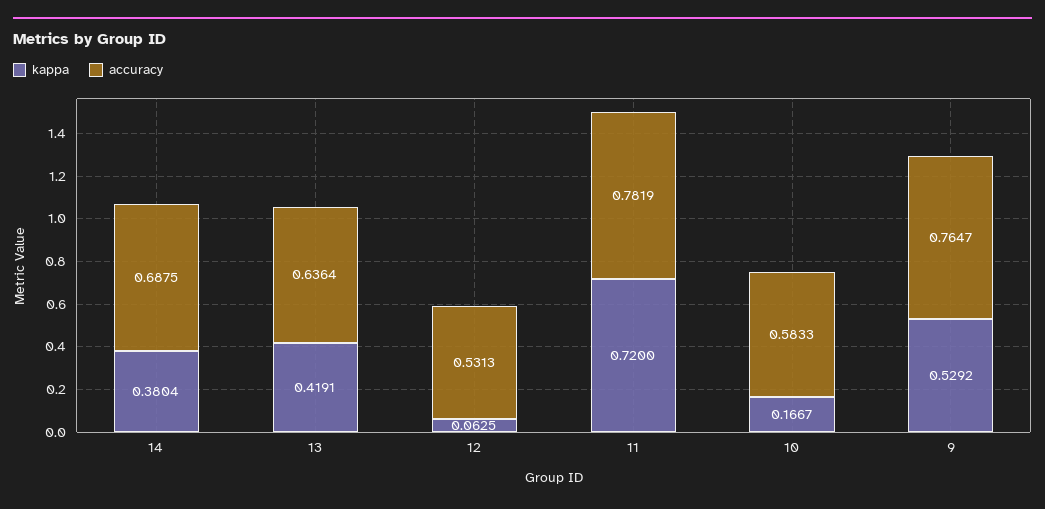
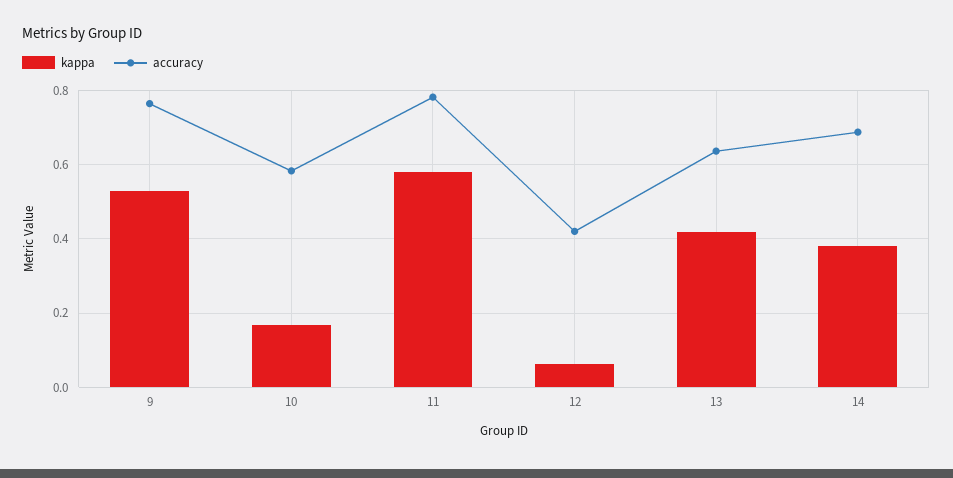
  {
    "kappa": {
      "14": 0.3804,
      "13": 0.4191,
      "12": 0.0625,
-     "11": 0.72,
+     "11": 0.58,
      "10": 0.1667,
      "9": 0.5292
    },
    "accuracy": {
      "14": 0.6875,
      "13": 0.6364,
-     "12": 0.5313,
+     "12": 0.42,
      "11": 0.7819,
      "10": 0.5833,
      "9": 0.7647
    }
  }

